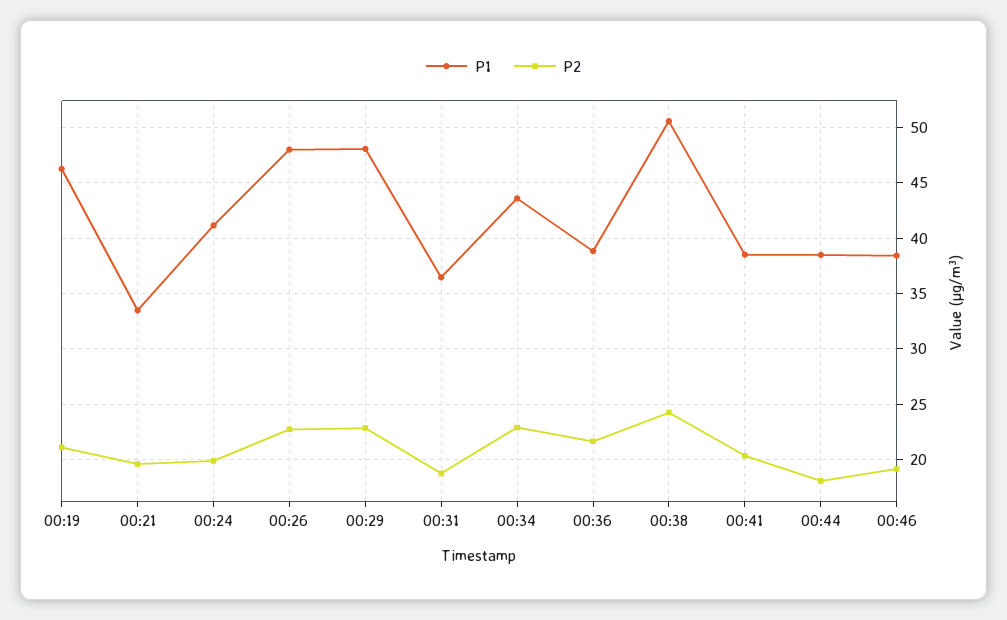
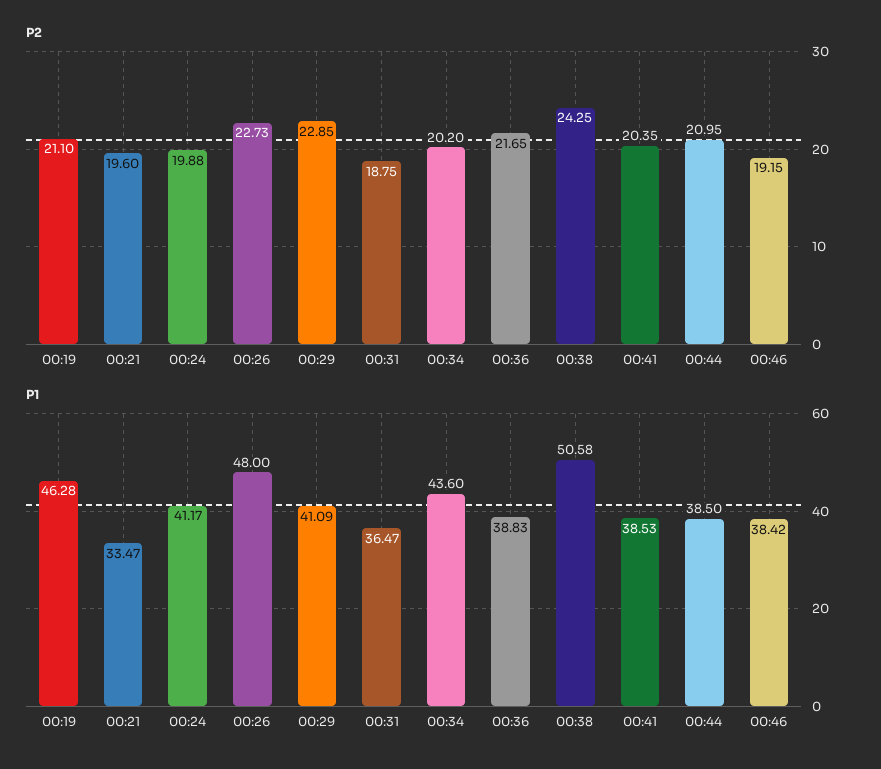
  {
    "P1": {
      "00:19": 46.28,
      "00:21": 33.47,
      "00:24": 41.17,
      "00:26": 48,
-     "00:29": 48,
+     "00:29": 41.09,
      "00:31": 36.47,
      "00:34": 43.6,
      "00:36": 38.83,
      "00:38": 50.58,
      "00:41": 38.53,
      "00:44": 38.5,
      "00:46": 38.42
    },
    "P2": {
      "00:19": 21.1,
      "00:21": 19.6,
      "00:24": 19.88,
      "00:26": 22.73,
      "00:29": 22.85,
      "00:31": 18.75,
-     "00:34": 23,
+     "00:34": 20.2,
      "00:36": 21.65,
      "00:38": 24.25,
      "00:41": 20.35,
-     "00:44": 18,
+     "00:44": 20.95,
      "00:46": 19.15
    }
  }

